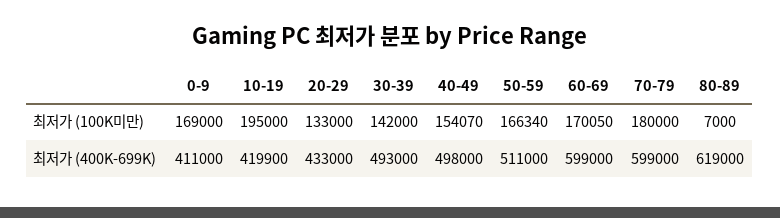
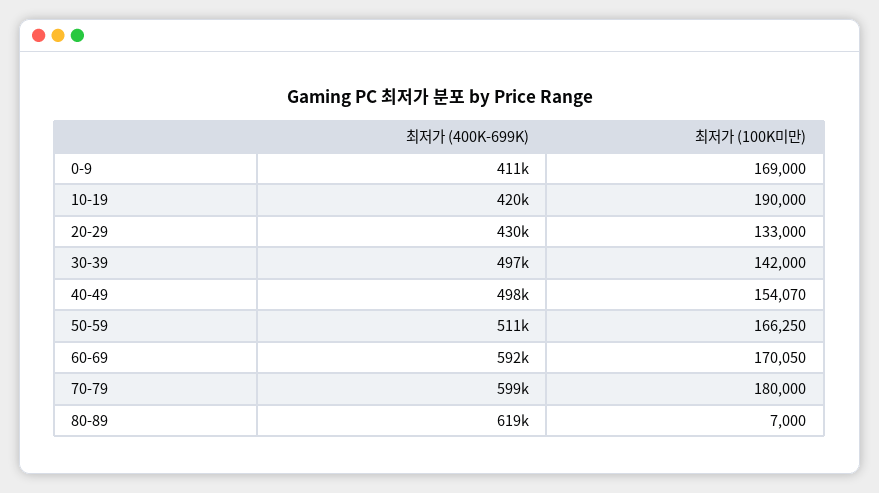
  {
    "0-9": {
      "최저가 (100K미만)": 169000,
      "최저가 (400K-699K)": 411000
    },
    "10-19": {
-     "최저가 (100K미만)": 195000,
+     "최저가 (100K미만)": 190000,
      "최저가 (400K-699K)": 419900
    },
    "20-29": {
      "최저가 (100K미만)": 133000,
-     "최저가 (400K-699K)": 433000
+     "최저가 (400K-699K)": 430000
    },
    "30-39": {
      "최저가 (100K미만)": 142000,
-     "최저가 (400K-699K)": 493000
+     "최저가 (400K-699K)": 497000
    },
    "40-49": {
      "최저가 (100K미만)": 154070,
      "최저가 (400K-699K)": 498000
    },
    "50-59": {
-     "최저가 (100K미만)": 166340,
+     "최저가 (100K미만)": 166250,
      "최저가 (400K-699K)": 511000
    },
    "60-69": {
      "최저가 (100K미만)": 170050,
-     "최저가 (400K-699K)": 599000
+     "최저가 (400K-699K)": 592000
    },
    "70-79": {
      "최저가 (100K미만)": 180000,
      "최저가 (400K-699K)": 599000
    },
    "80-89": {
      "최저가 (100K미만)": 7000,
      "최저가 (400K-699K)": 619000
    }
  }

